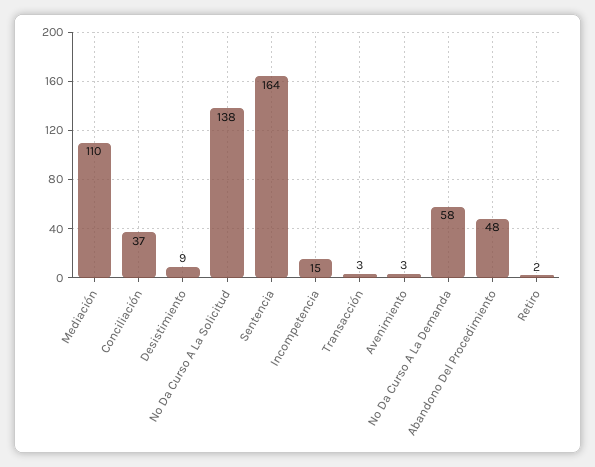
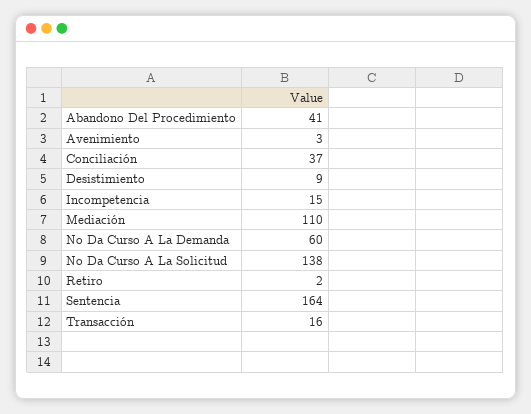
  {
    "Mediación": 110,
    "Conciliación": 37,
    "Desistimiento": 9,
    "No Da Curso A La Solicitud": 138,
    "Sentencia": 164,
    "Incompetencia": 15,
-   "Transacción": 3,
+   "Transacción": 16,
    "Avenimiento": 3,
-   "No Da Curso A La Demanda": 58,
+   "No Da Curso A La Demanda": 60,
-   "Abandono Del Procedimiento": 48,
+   "Abandono Del Procedimiento": 41,
    "Retiro": 2
  }

